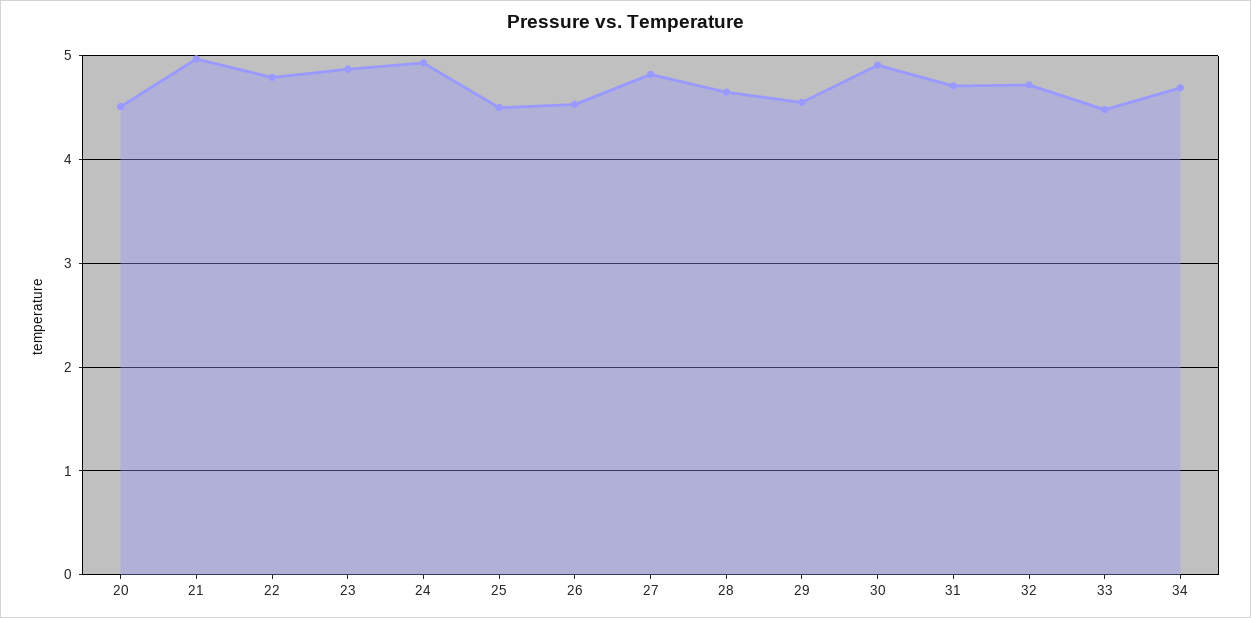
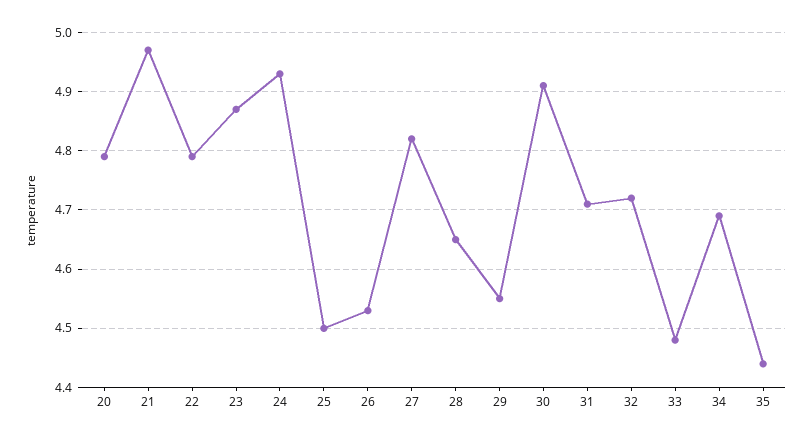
  {
-   "20": 4.5,
+   "20": 4.8,
    "21": 4.95,
    "22": 4.8,
    "23": 4.85,
    "24": 4.95,
    "25": 4.5,
    "26": 4.55,
    "27": 4.8,
    "28": 4.65,
    "29": 4.55,
    "30": 4.9,
    "31": 4.7,
    "32": 4.7,
    "33": 4.5,
-   "34": 4.7
+   "34": 4.7,
+   "35": 4.45
  }

